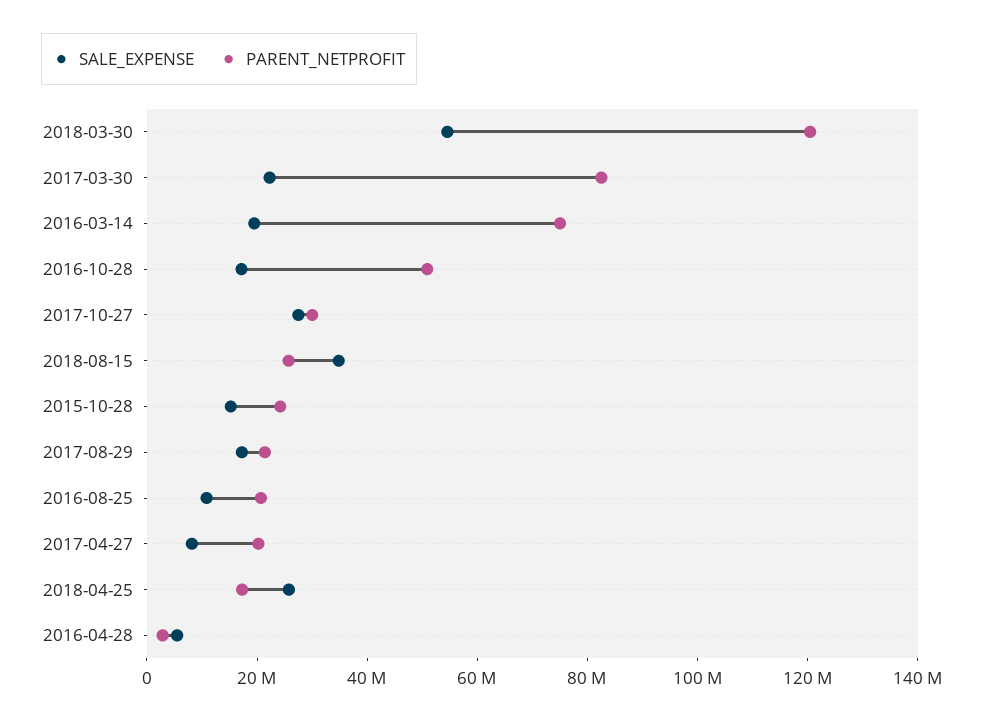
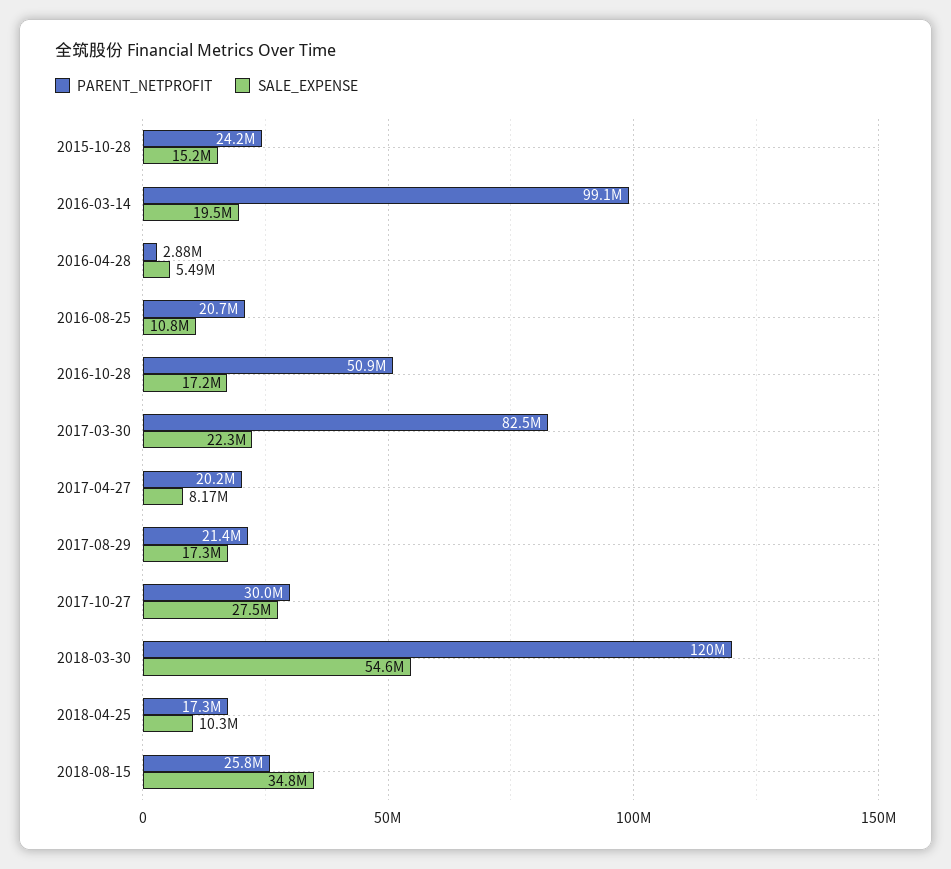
  {
    "SALE_EXPENSE": {
      "2018-03-30": 54600000,
      "2017-03-30": 22300000,
      "2016-03-14": 19500000,
      "2016-10-28": 17200000,
      "2017-10-27": 27500000,
      "2018-08-15": 34800000,
      "2015-10-28": 15200000,
      "2017-08-29": 17300000,
      "2016-08-25": 10800000,
      "2017-04-27": 8170000,
-     "2018-04-25": 25000000,
+     "2018-04-25": 10300000,
      "2016-04-28": 5490000
    },
    "PARENT_NETPROFIT": {
      "2018-03-30": 120000000,
      "2017-03-30": 82500000,
-     "2016-03-14": 75000000,
+     "2016-03-14": 99100000,
      "2016-10-28": 50900000,
      "2017-10-27": 30000000,
      "2018-08-15": 25800000,
      "2015-10-28": 24200000,
      "2017-08-29": 21400000,
      "2016-08-25": 20700000,
      "2017-04-27": 20200000,
      "2018-04-25": 17300000,
      "2016-04-28": 2880000
    }
  }

